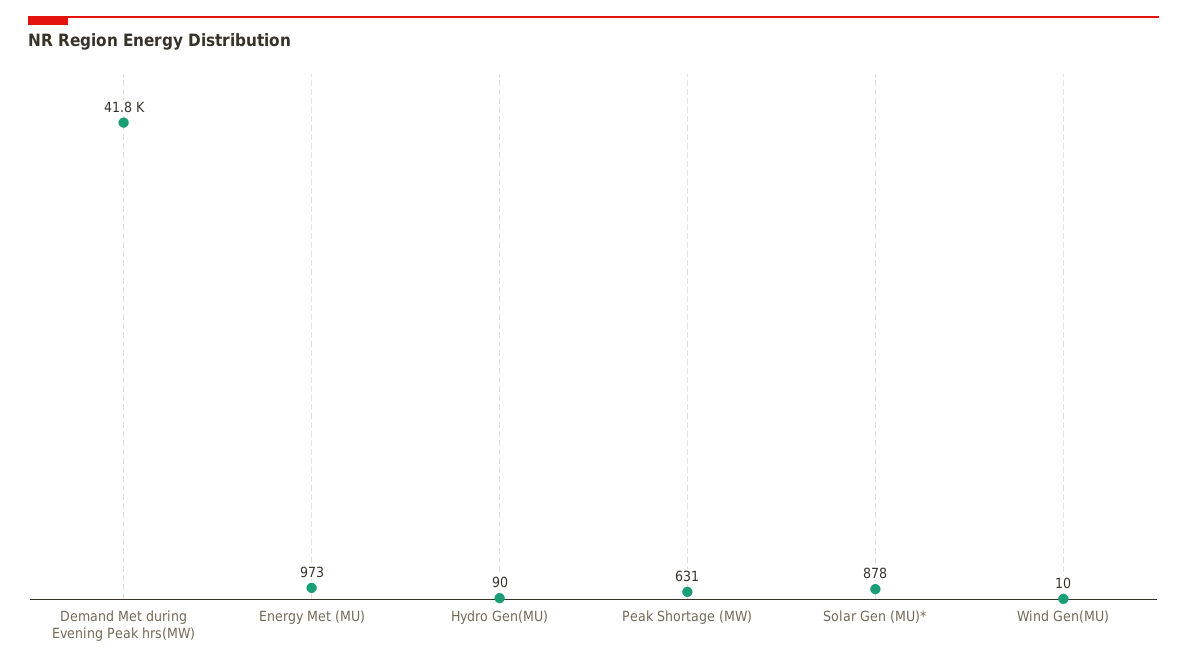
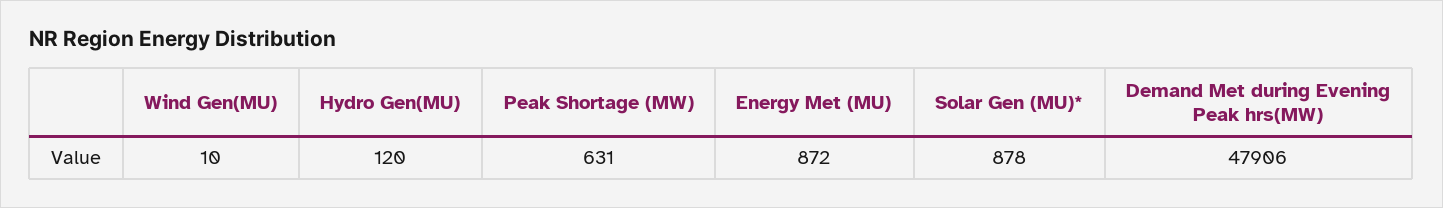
  {
-   "Demand Met during Evening Peak hrs(MW)": 41800,
+   "Demand Met during Evening Peak hrs(MW)": 47906,
-   "Energy Met (MU)": 973,
+   "Energy Met (MU)": 872,
-   "Hydro Gen(MU)": 90,
+   "Hydro Gen(MU)": 120,
    "Peak Shortage (MW)": 631,
    "Solar Gen (MU)*": 878,
    "Wind Gen(MU)": 10
  }

